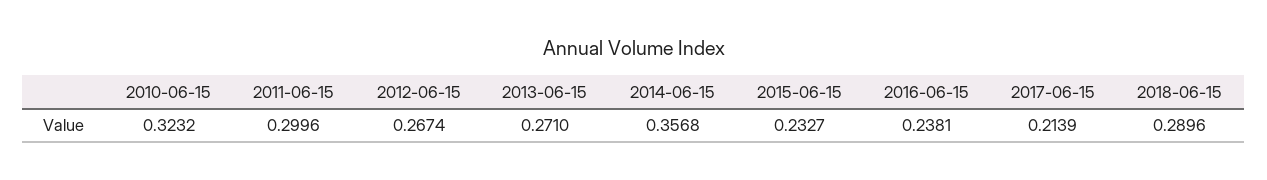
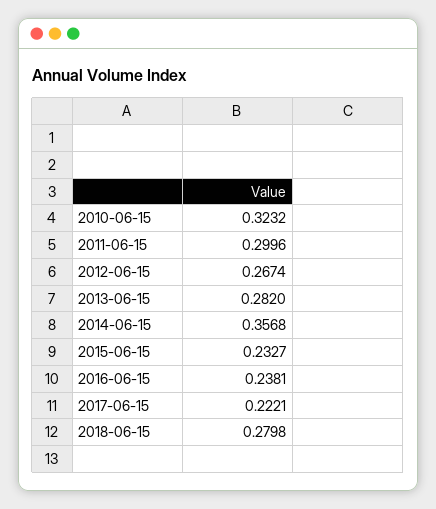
  {
    "2010-06-15": 0.3232,
    "2011-06-15": 0.2996,
    "2012-06-15": 0.2674,
-   "2013-06-15": 0.271,
+   "2013-06-15": 0.282,
    "2014-06-15": 0.3568,
    "2015-06-15": 0.2327,
    "2016-06-15": 0.2381,
-   "2017-06-15": 0.2139,
+   "2017-06-15": 0.2221,
-   "2018-06-15": 0.2896
+   "2018-06-15": 0.2798
  }

